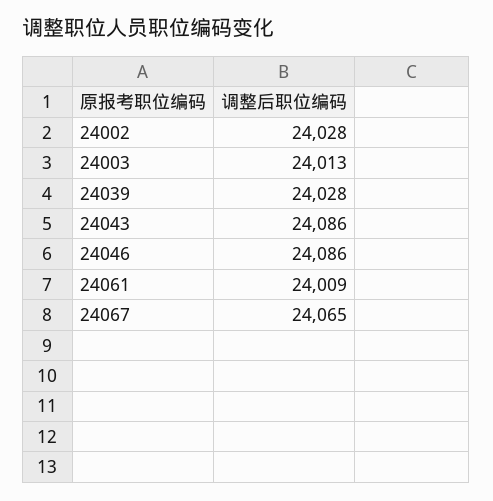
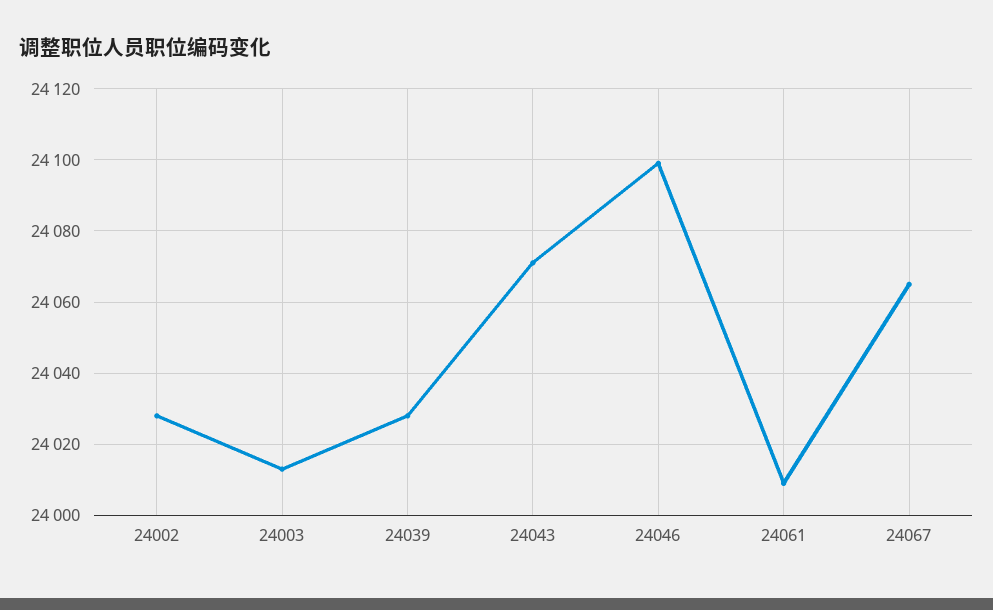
  {
    "24002": 24028,
    "24003": 24013,
    "24039": 24028,
-   "24043": 24086,
+   "24043": 24070,
-   "24046": 24086,
+   "24046": 24100,
    "24061": 24009,
    "24067": 24065
  }

